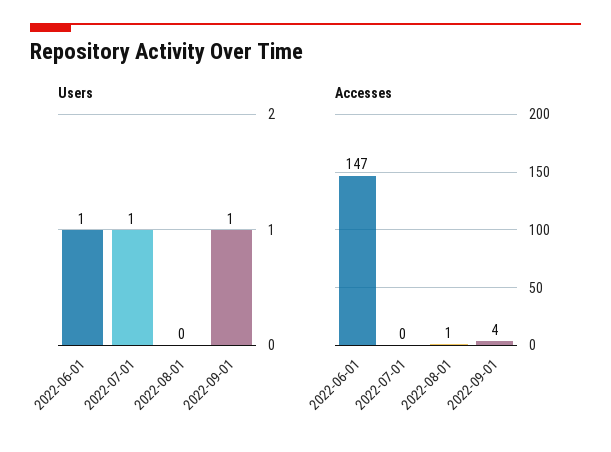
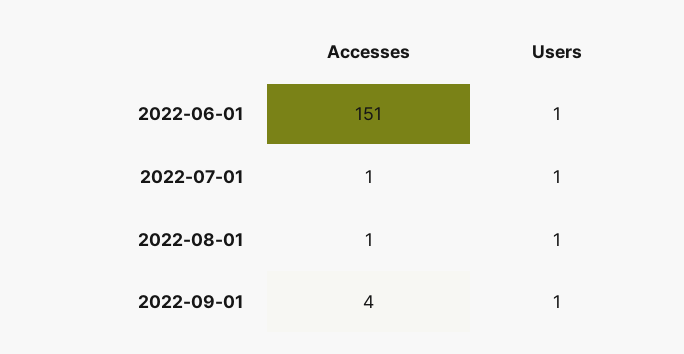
  {
    "Users": {
      "2022-06-01": 1,
      "2022-07-01": 1,
-     "2022-08-01": 0,
+     "2022-08-01": 1,
      "2022-09-01": 1
    },
    "Accesses": {
-     "2022-06-01": 147,
+     "2022-06-01": 151,
-     "2022-07-01": 0,
+     "2022-07-01": 1,
      "2022-08-01": 1,
      "2022-09-01": 4
    }
  }

